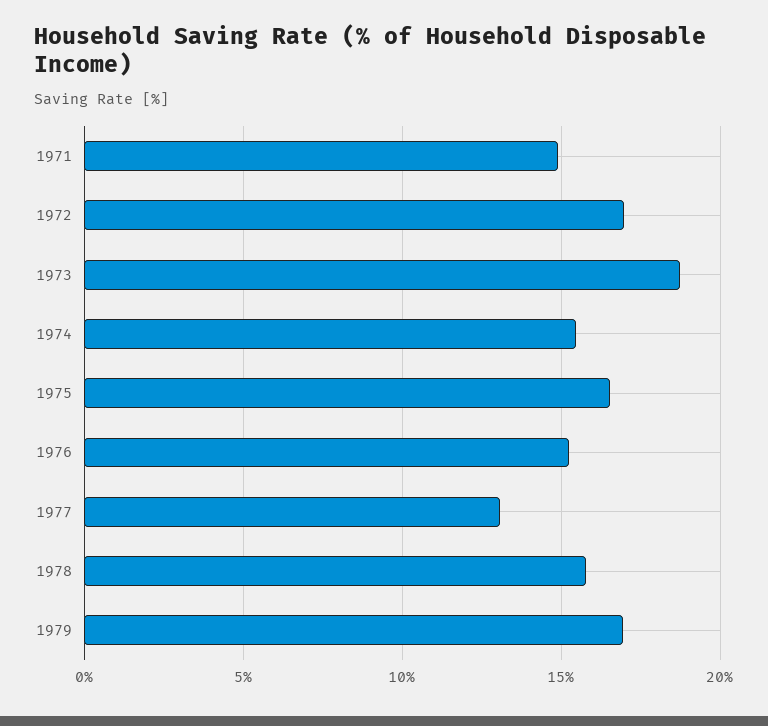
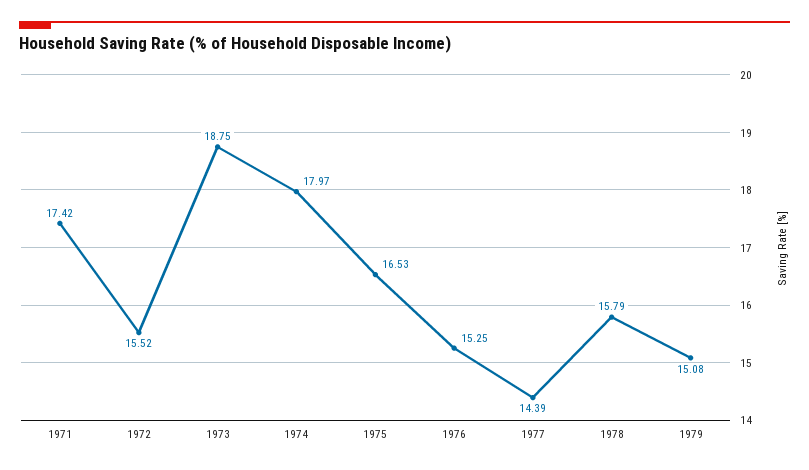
  {
-   "1971": 15,
+   "1971": 17.42,
-   "1972": 17,
+   "1972": 15.52,
    "1973": 18.75,
-   "1974": 15.5,
+   "1974": 17.97,
    "1975": 16.53,
    "1976": 15.25,
-   "1977": 13,
+   "1977": 14.39,
    "1978": 15.79,
-   "1979": 17
+   "1979": 15.08
  }

